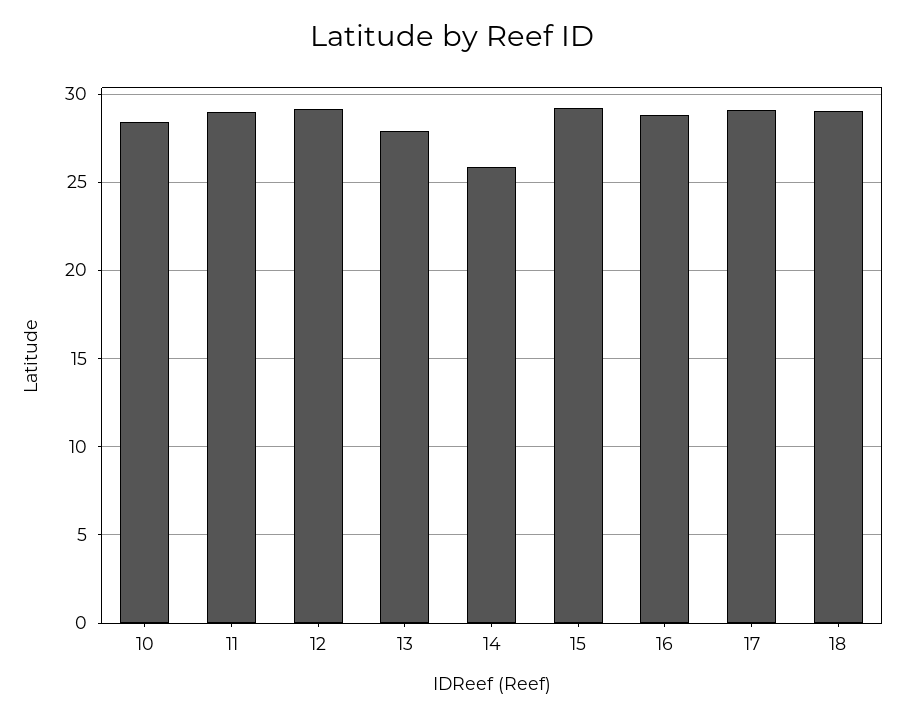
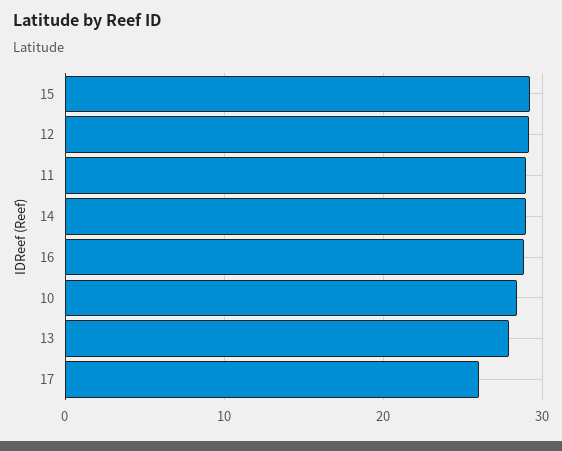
  {
    "10": 28.5,
    "11": 29,
    "12": 29,
    "13": 28,
-   "14": 26,
+   "14": 29,
    "15": 29,
    "16": 29,
-   "17": 29,
+   "17": 26
-   "18": 29
  }

